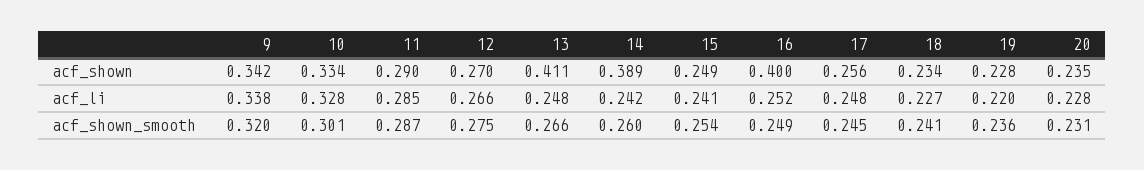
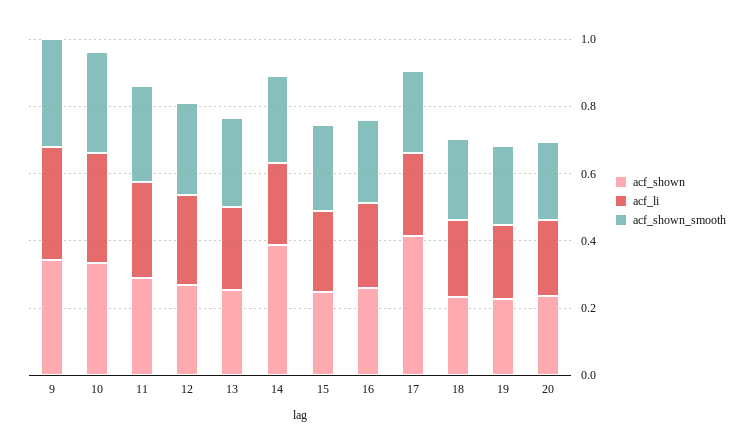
  {
    "acf_shown": {
      "9": 0.342,
      "10": 0.334,
      "11": 0.29,
      "12": 0.27,
-     "13": 0.411,
+     "13": 0.25,
      "14": 0.389,
      "15": 0.249,
-     "16": 0.4,
+     "16": 0.25,
-     "17": 0.256,
+     "17": 0.4,
      "18": 0.234,
      "19": 0.228,
      "20": 0.235
    },
    "acf_li": {
      "9": 0.338,
      "10": 0.328,
      "11": 0.285,
      "12": 0.266,
      "13": 0.248,
      "14": 0.242,
      "15": 0.241,
      "16": 0.252,
      "17": 0.248,
      "18": 0.227,
      "19": 0.22,
      "20": 0.228
    },
    "acf_shown_smooth": {
      "9": 0.32,
      "10": 0.301,
      "11": 0.287,
      "12": 0.275,
      "13": 0.266,
      "14": 0.26,
      "15": 0.254,
      "16": 0.249,
      "17": 0.245,
      "18": 0.241,
      "19": 0.236,
      "20": 0.231
    }
  }

